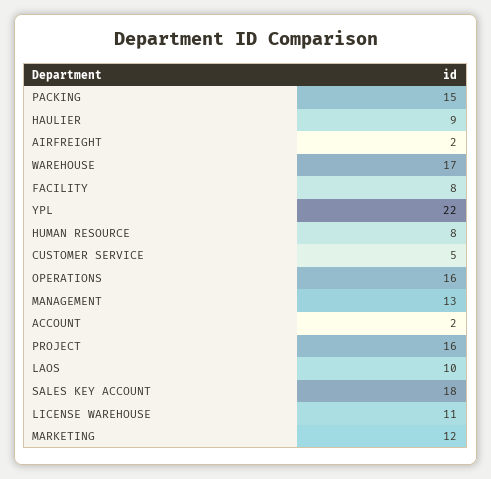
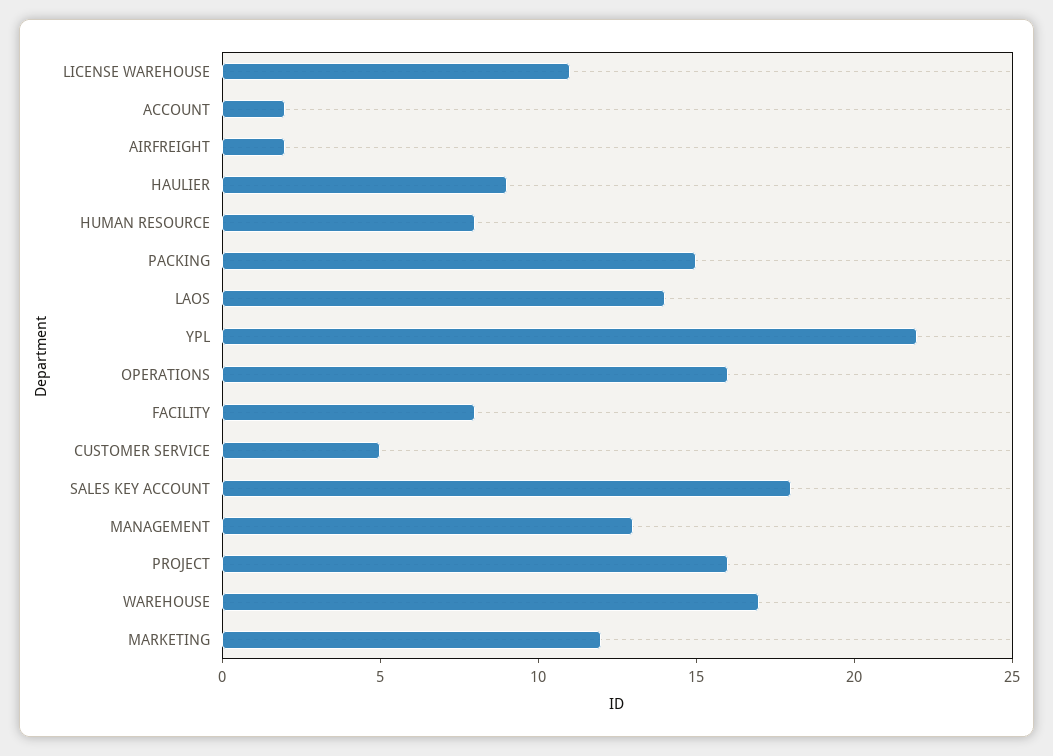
  {
    "PACKING": 15,
    "HAULIER": 9,
    "AIRFREIGHT": 2,
    "WAREHOUSE": 17,
    "FACILITY": 8,
    "YPL": 22,
    "HUMAN RESOURCE": 8,
    "CUSTOMER SERVICE": 5,
    "OPERATIONS": 16,
    "MANAGEMENT": 13,
    "ACCOUNT": 2,
    "PROJECT": 16,
-   "LAOS": 10,
+   "LAOS": 14,
    "SALES KEY ACCOUNT": 18,
    "LICENSE WAREHOUSE": 11,
    "MARKETING": 12
  }

